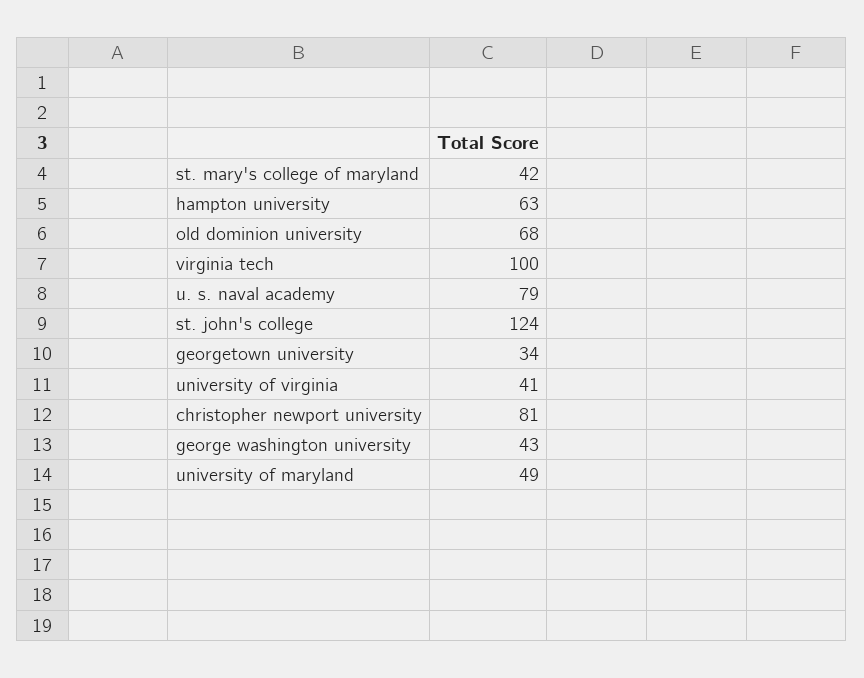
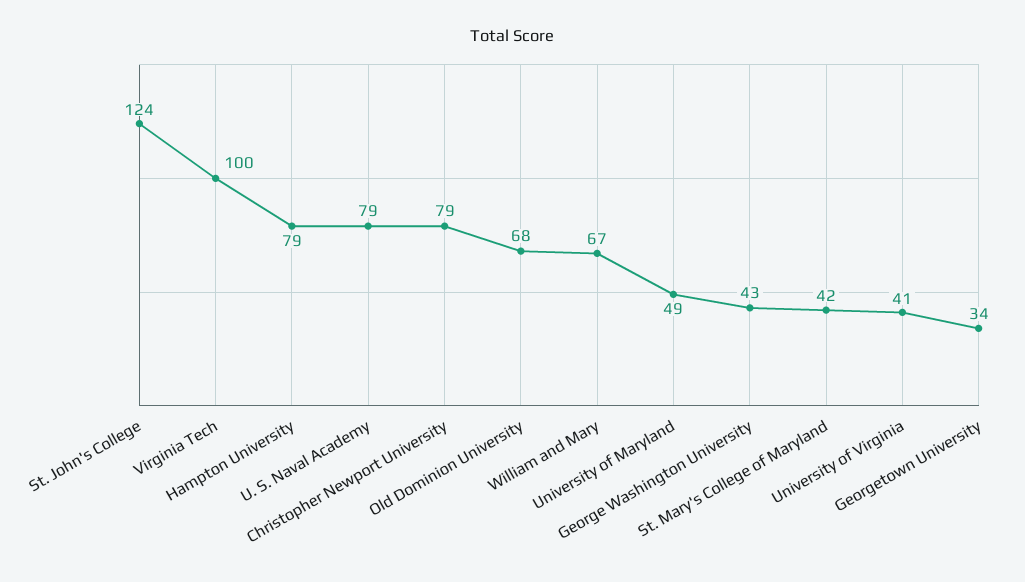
  {
    "st. mary's college of maryland": 42,
-   "hampton university": 63,
+   "hampton university": 79,
    "old dominion university": 68,
    "virginia tech": 100,
    "u. s. naval academy": 79,
    "st. john's college": 124,
    "georgetown university": 34,
    "university of virginia": 41,
-   "christopher newport university": 81,
+   "christopher newport university": 79,
    "george washington university": 43,
-   "university of maryland": 49
+   "university of maryland": 49,
+   "William and Mary": 67
  }

